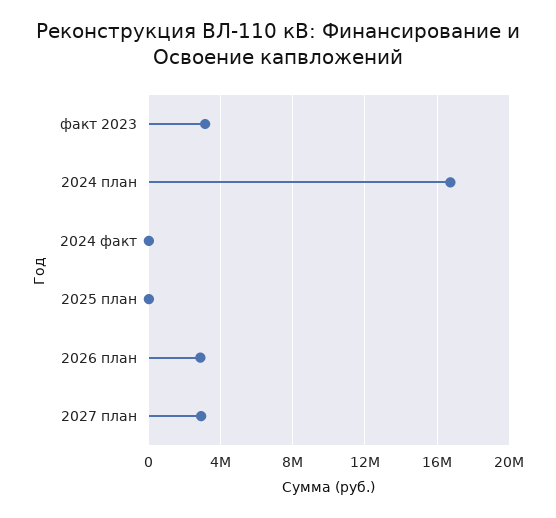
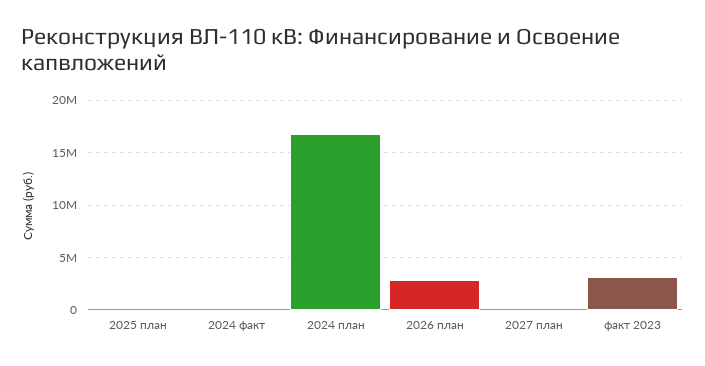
  {
    "факт 2023": 3000000,
    "2024 план": 16500000,
    "2024 факт": 0,
    "2025 план": 0,
    "2026 план": 3000000,
-   "2027 план": 3000000
+   "2027 план": 0
  }

